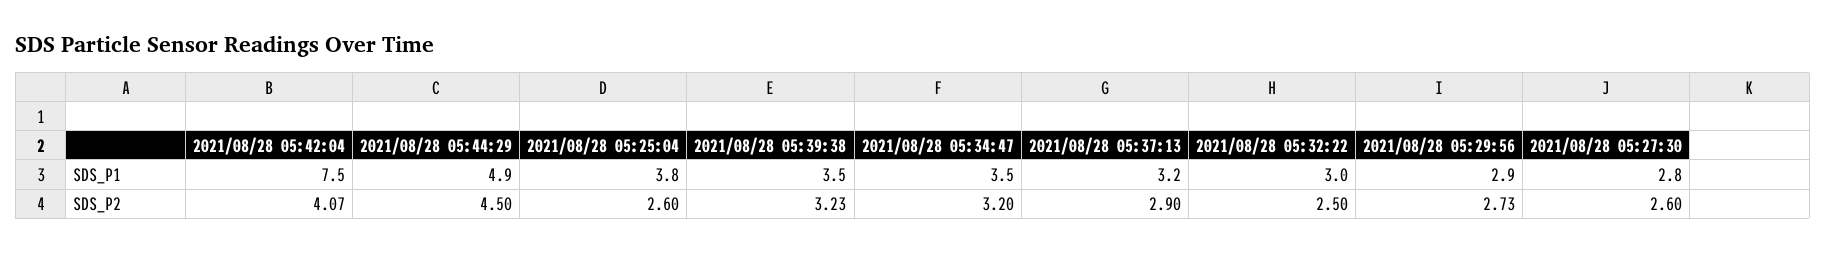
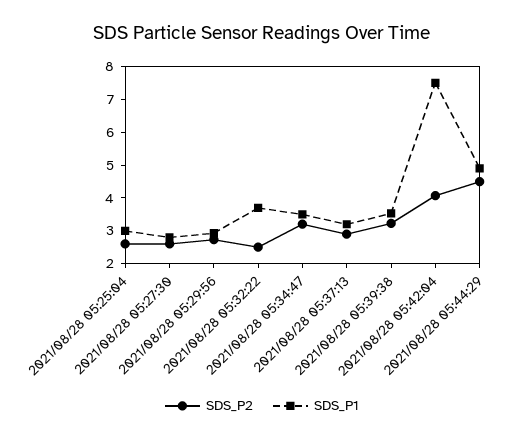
  {
    "SDS_P1": {
      "2021/08/28 05:42:04": 7.5,
      "2021/08/28 05:44:29": 4.9,
-     "2021/08/28 05:25:04": 3.8,
+     "2021/08/28 05:25:04": 3,
      "2021/08/28 05:39:38": 3.5,
      "2021/08/28 05:34:47": 3.5,
      "2021/08/28 05:37:13": 3.2,
-     "2021/08/28 05:32:22": 3,
+     "2021/08/28 05:32:22": 3.75,
      "2021/08/28 05:29:56": 2.9,
      "2021/08/28 05:27:30": 2.8
    },
    "SDS_P2": {
      "2021/08/28 05:42:04": 4.07,
      "2021/08/28 05:44:29": 4.5,
      "2021/08/28 05:25:04": 2.6,
      "2021/08/28 05:39:38": 3.23,
      "2021/08/28 05:34:47": 3.2,
      "2021/08/28 05:37:13": 2.9,
      "2021/08/28 05:32:22": 2.5,
      "2021/08/28 05:29:56": 2.73,
      "2021/08/28 05:27:30": 2.6
    }
  }

